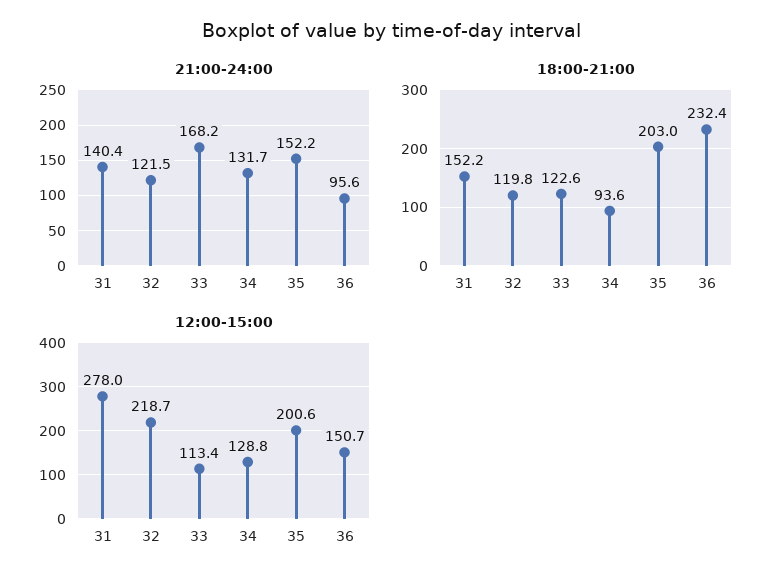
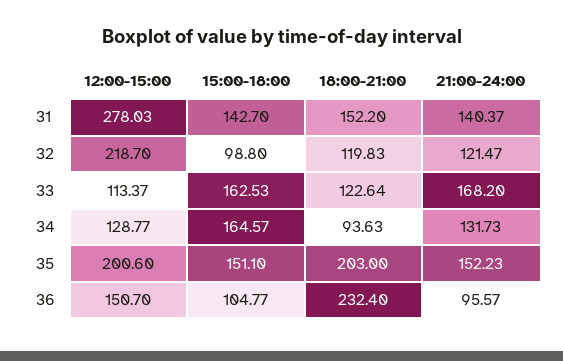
  {
    "21:00-24:00": {
      "31": 140.37,
      "32": 121.47,
      "33": 168.2,
      "34": 131.73,
      "35": 152.23,
      "36": 95.57
    },
    "18:00-21:00": {
      "31": 152.2,
      "32": 119.83,
      "33": 122.64,
      "34": 93.63,
      "35": 203,
      "36": 232.4
    },
    "12:00-15:00": {
      "31": 278.03,
      "32": 218.7,
      "33": 113.37,
      "34": 128.77,
      "35": 200.6,
      "36": 150.7
-   }
+   },
+   "15:00-18:00": {
+     "31": 142.7,
+     "32": 98.8,
+     "33": 162.53,
+     "34": 164.57,
+     "35": 151.1,
+     "36": 104.77
+   }
  }

